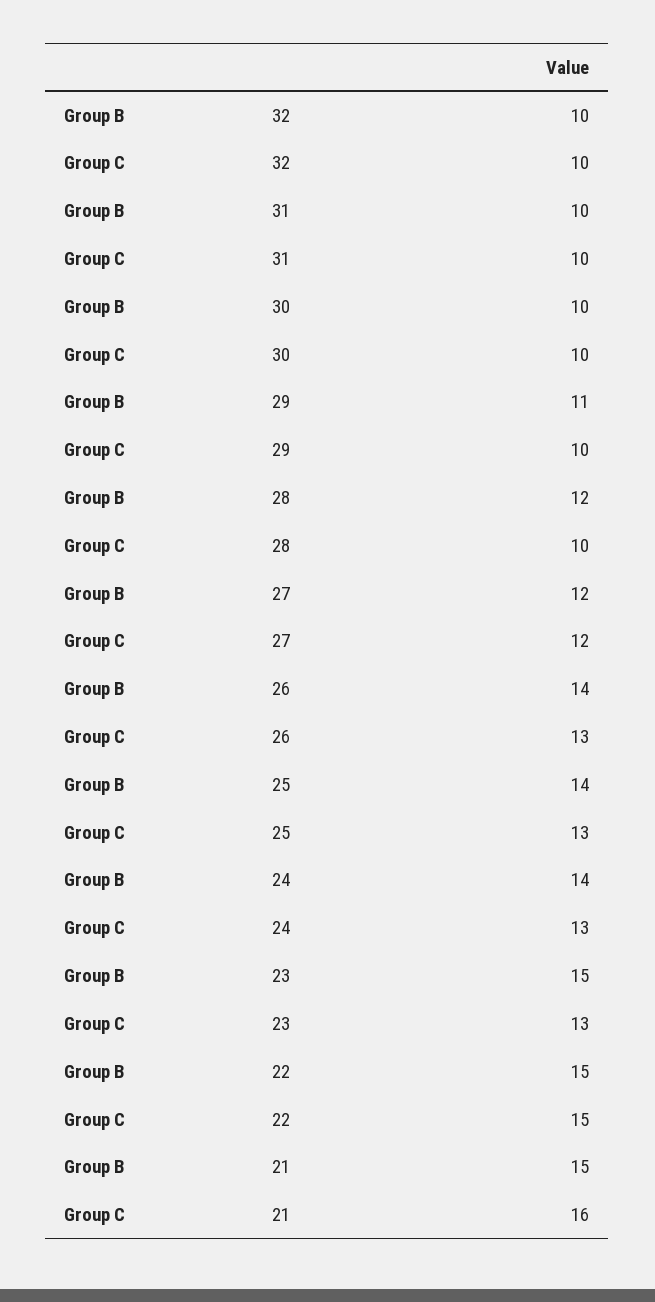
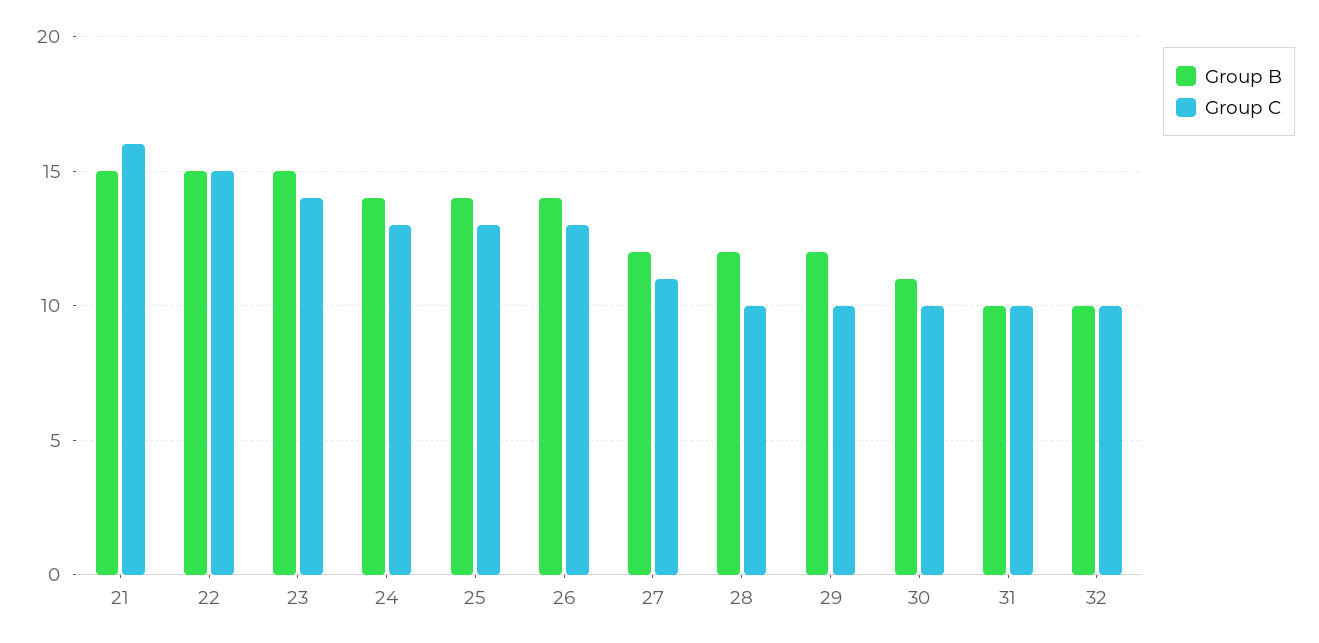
  {
    "Group B": {
      "32": 10,
      "31": 10,
-     "30": 10,
+     "30": 11,
-     "29": 11,
+     "29": 12,
      "28": 12,
      "27": 12,
      "26": 14,
      "25": 14,
      "24": 14,
      "23": 15,
      "22": 15,
      "21": 15
    },
    "Group C": {
      "32": 10,
      "31": 10,
      "30": 10,
      "29": 10,
      "28": 10,
-     "27": 12,
+     "27": 11,
      "26": 13,
      "25": 13,
      "24": 13,
-     "23": 13,
+     "23": 14,
      "22": 15,
      "21": 16
    }
  }

